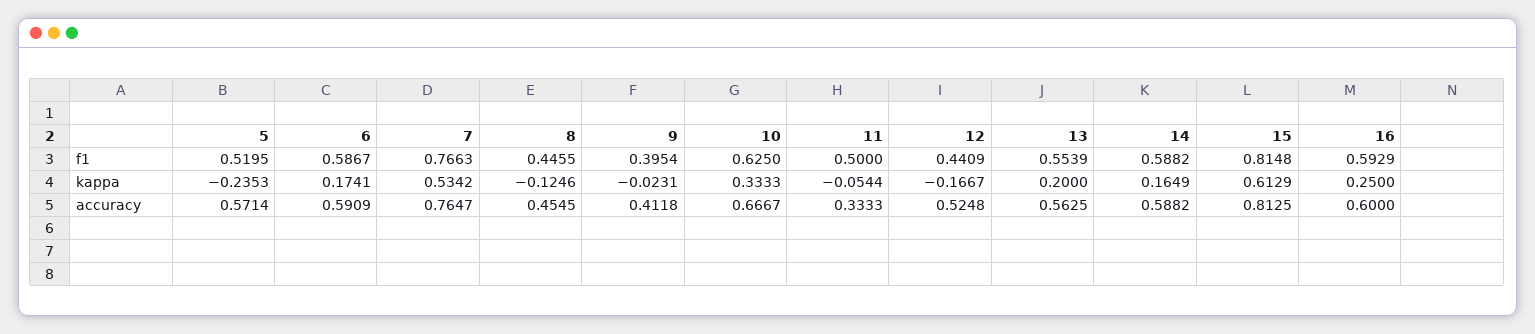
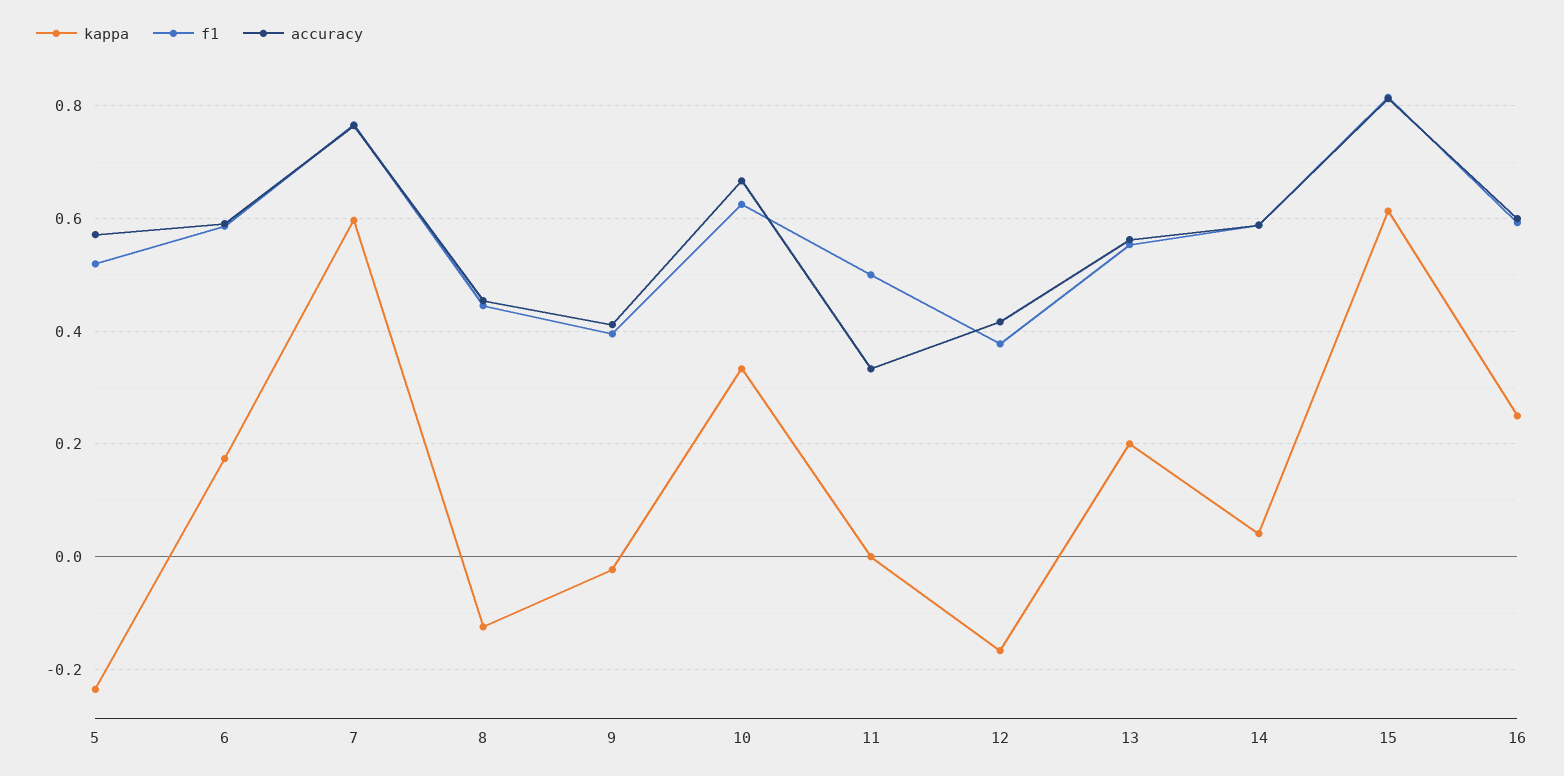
  {
    "f1": {
      "5": 0.5195,
      "6": 0.5867,
      "7": 0.7663,
      "8": 0.4455,
      "9": 0.3954,
      "10": 0.625,
      "11": 0.5,
-     "12": 0.4409,
+     "12": 0.38,
      "13": 0.5539,
      "14": 0.5882,
      "15": 0.8148,
      "16": 0.5929
    },
    "kappa": {
      "5": -0.2353,
      "6": 0.1741,
-     "7": 0.5342,
+     "7": 0.6,
      "8": -0.1246,
      "9": -0.0231,
      "10": 0.3333,
-     "11": -0.0544,
+     "11": 0,
      "12": -0.1667,
      "13": 0.2,
-     "14": 0.1649,
+     "14": 0.04,
      "15": 0.6129,
      "16": 0.25
    },
    "accuracy": {
      "5": 0.5714,
      "6": 0.5909,
      "7": 0.7647,
      "8": 0.4545,
      "9": 0.4118,
      "10": 0.6667,
      "11": 0.3333,
-     "12": 0.5248,
+     "12": 0.42,
      "13": 0.5625,
      "14": 0.5882,
      "15": 0.8125,
      "16": 0.6
    }
  }

